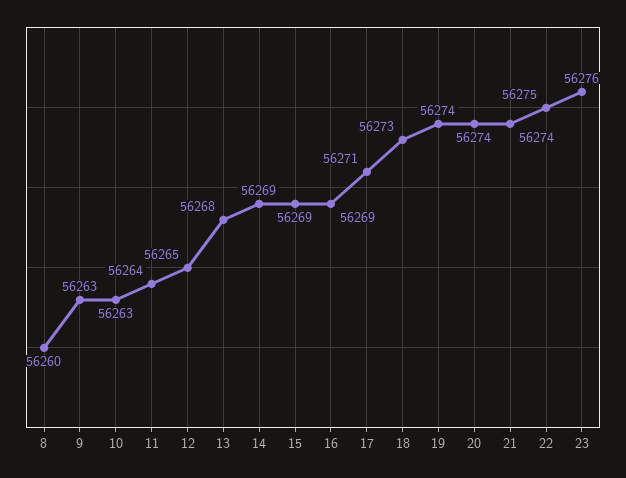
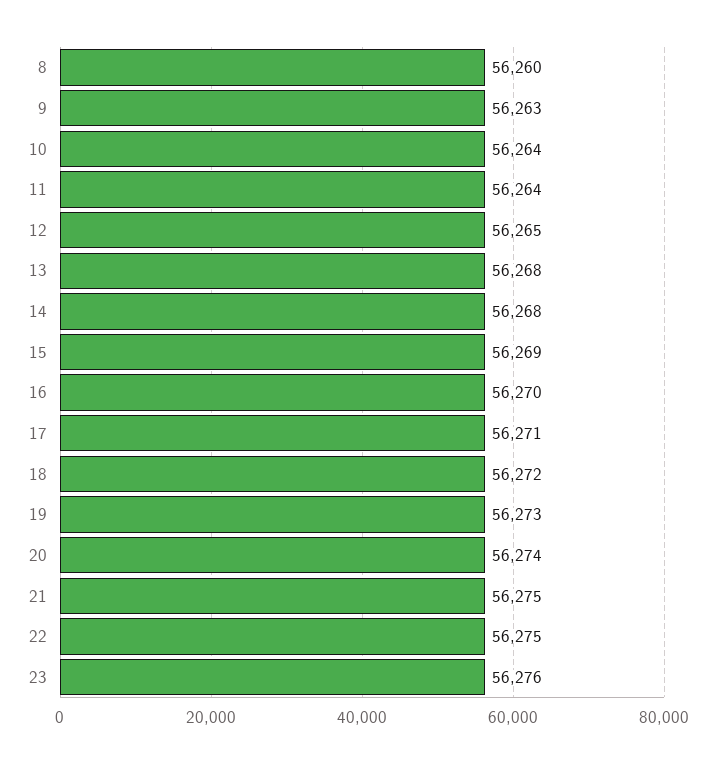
  {
    "8": 56260,
    "9": 56263,
-   "10": 56263,
+   "10": 56264,
    "11": 56264,
    "12": 56265,
    "13": 56268,
-   "14": 56269,
+   "14": 56268,
    "15": 56269,
-   "16": 56269,
+   "16": 56270,
    "17": 56271,
-   "18": 56273,
+   "18": 56272,
-   "19": 56274,
+   "19": 56273,
    "20": 56274,
-   "21": 56274,
+   "21": 56275,
    "22": 56275,
    "23": 56276
  }

